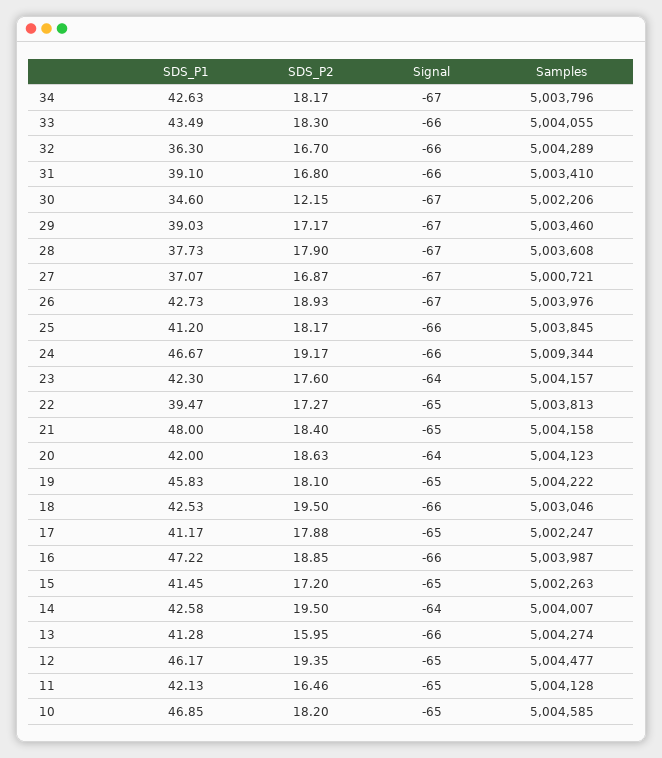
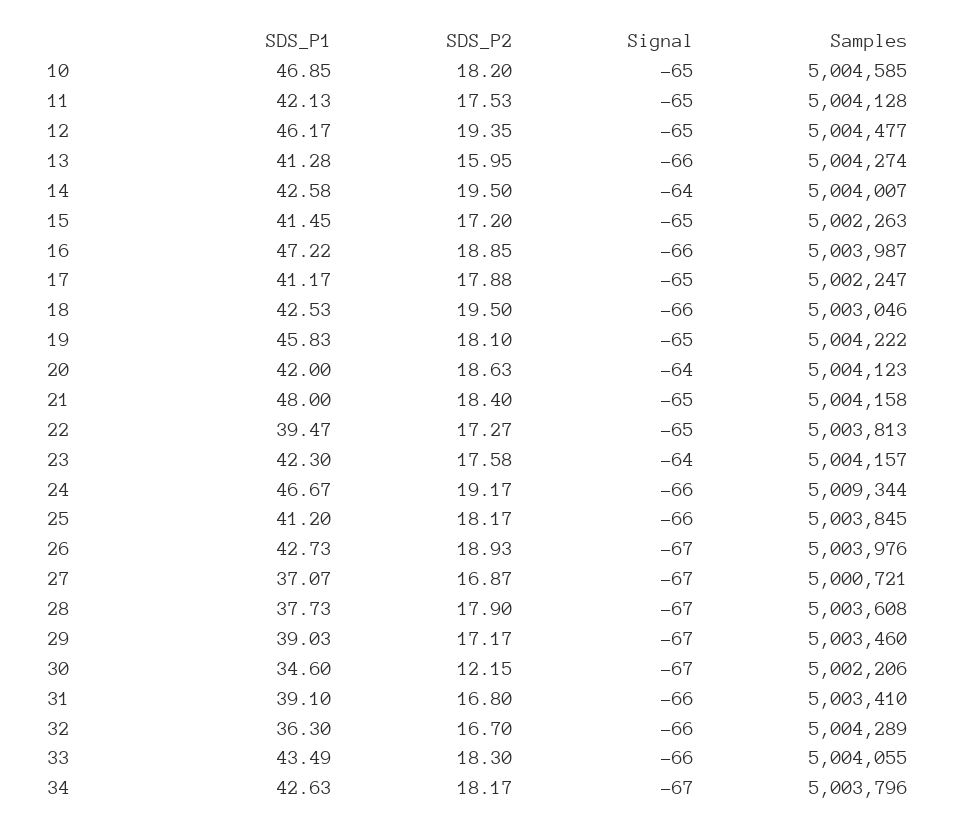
  {
    "SDS_P1": {
      "34": 42.63,
      "33": 43.49,
      "32": 36.3,
      "31": 39.1,
      "30": 34.6,
      "29": 39.03,
      "28": 37.73,
      "27": 37.07,
      "26": 42.73,
      "25": 41.2,
      "24": 46.67,
      "23": 42.3,
      "22": 39.47,
      "21": 48,
      "20": 42,
      "19": 45.83,
      "18": 42.53,
      "17": 41.17,
      "16": 47.22,
      "15": 41.45,
      "14": 42.58,
      "13": 41.28,
      "12": 46.17,
      "11": 42.13,
      "10": 46.85
    },
    "SDS_P2": {
      "34": 18.17,
      "33": 18.3,
      "32": 16.7,
      "31": 16.8,
      "30": 12.15,
      "29": 17.17,
      "28": 17.9,
      "27": 16.87,
      "26": 18.93,
      "25": 18.17,
      "24": 19.17,
-     "23": 17.6,
+     "23": 17.58,
      "22": 17.27,
      "21": 18.4,
      "20": 18.63,
      "19": 18.1,
      "18": 19.5,
      "17": 17.88,
      "16": 18.85,
      "15": 17.2,
      "14": 19.5,
      "13": 15.95,
      "12": 19.35,
-     "11": 16.46,
+     "11": 17.53,
      "10": 18.2
    },
    "Signal": {
      "34": -67,
      "33": -66,
      "32": -66,
      "31": -66,
      "30": -67,
      "29": -67,
      "28": -67,
      "27": -67,
      "26": -67,
      "25": -66,
      "24": -66,
      "23": -64,
      "22": -65,
      "21": -65,
      "20": -64,
      "19": -65,
      "18": -66,
      "17": -65,
      "16": -66,
      "15": -65,
      "14": -64,
      "13": -66,
      "12": -65,
      "11": -65,
      "10": -65
    },
    "Samples": {
      "34": 5003796,
      "33": 5004055,
      "32": 5004289,
      "31": 5003410,
      "30": 5002206,
      "29": 5003460,
      "28": 5003608,
      "27": 5000721,
      "26": 5003976,
      "25": 5003845,
      "24": 5009344,
      "23": 5004157,
      "22": 5003813,
      "21": 5004158,
      "20": 5004123,
      "19": 5004222,
      "18": 5003046,
      "17": 5002247,
      "16": 5003987,
      "15": 5002263,
      "14": 5004007,
      "13": 5004274,
      "12": 5004477,
      "11": 5004128,
      "10": 5004585
    }
  }

